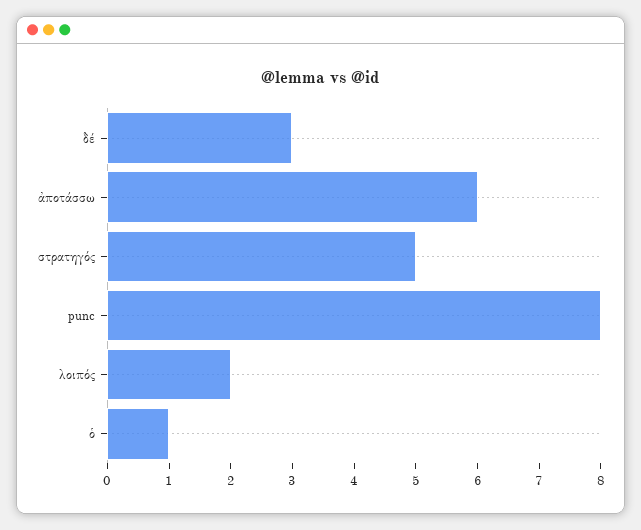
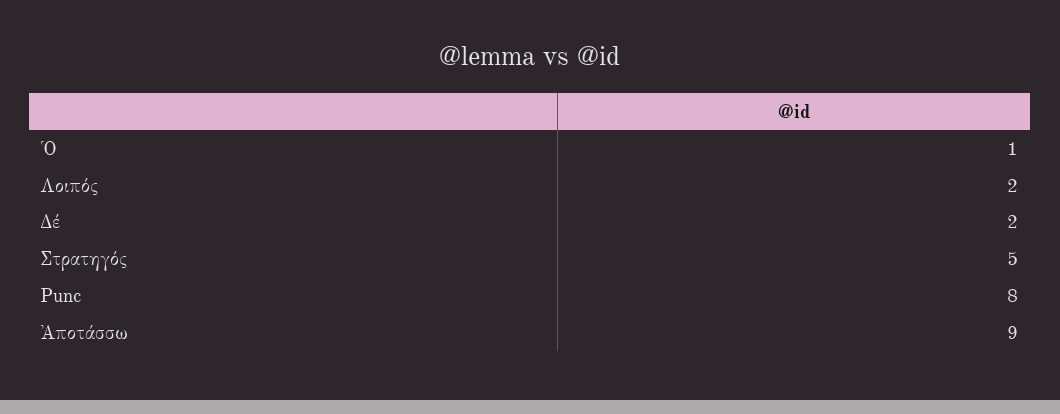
  {
-   "δέ": 3,
+   "δέ": 2,
-   "ἀποτάσσω": 6,
+   "ἀποτάσσω": 9,
    "στρατηγός": 5,
    "punc": 8,
    "λοιπός": 2,
    "ὁ": 1
  }

